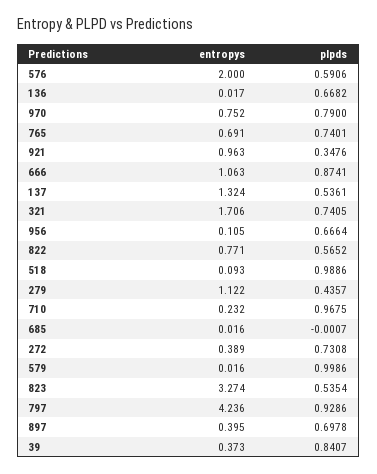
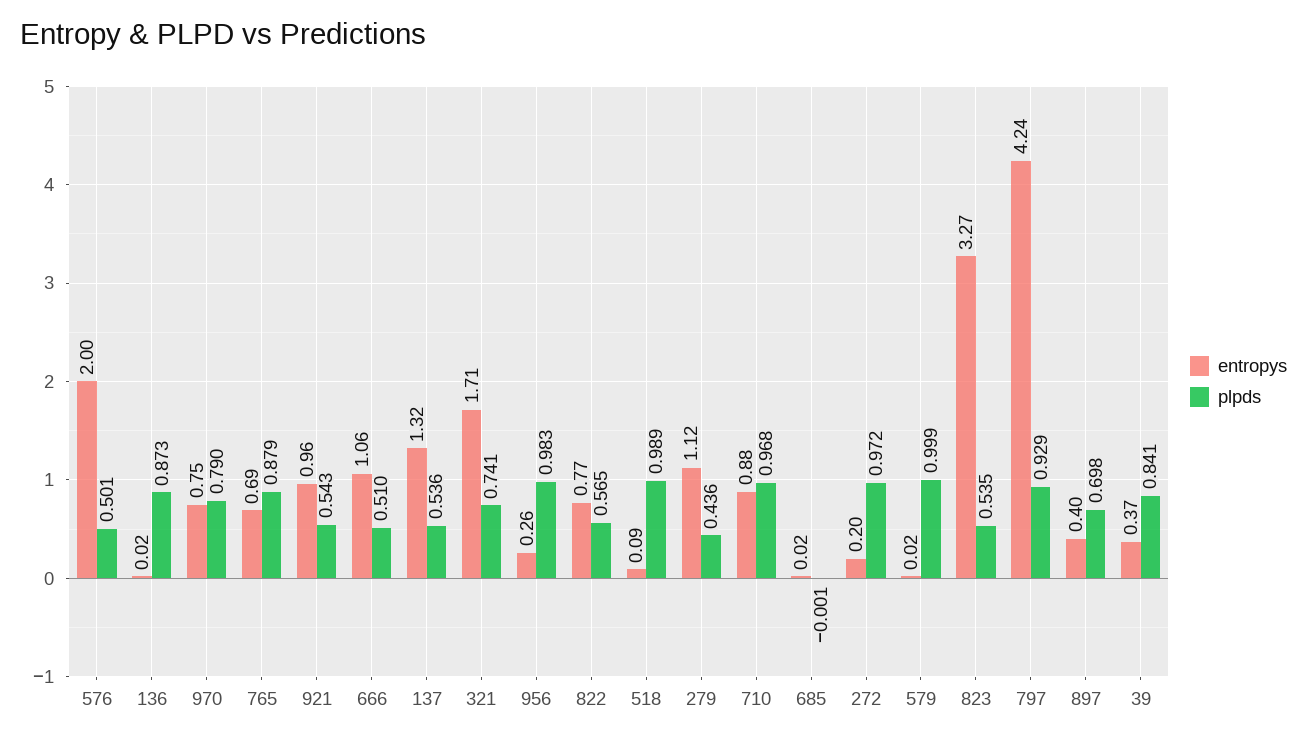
  {
    "entropys": {
      "576": 2,
      "136": 0.017,
      "970": 0.752,
      "765": 0.691,
      "921": 0.963,
      "666": 1.063,
      "137": 1.324,
      "321": 1.706,
-     "956": 0.105,
+     "956": 0.26,
      "822": 0.771,
      "518": 0.093,
      "279": 1.122,
-     "710": 0.232,
+     "710": 0.88,
      "685": 0.016,
-     "272": 0.389,
+     "272": 0.2,
      "579": 0.016,
      "823": 3.274,
      "797": 4.236,
      "897": 0.395,
      "39": 0.373
    },
    "plpds": {
-     "576": 0.5906,
+     "576": 0.501,
-     "136": 0.6682,
+     "136": 0.873,
      "970": 0.79,
-     "765": 0.7401,
+     "765": 0.879,
-     "921": 0.3476,
+     "921": 0.543,
-     "666": 0.8741,
+     "666": 0.51,
      "137": 0.5361,
      "321": 0.7405,
-     "956": 0.6664,
+     "956": 0.983,
      "822": 0.5652,
      "518": 0.9886,
      "279": 0.4357,
      "710": 0.9675,
      "685": -0.0007,
-     "272": 0.7308,
+     "272": 0.972,
      "579": 0.9986,
      "823": 0.5354,
      "797": 0.9286,
      "897": 0.6978,
      "39": 0.8407
    }
  }

